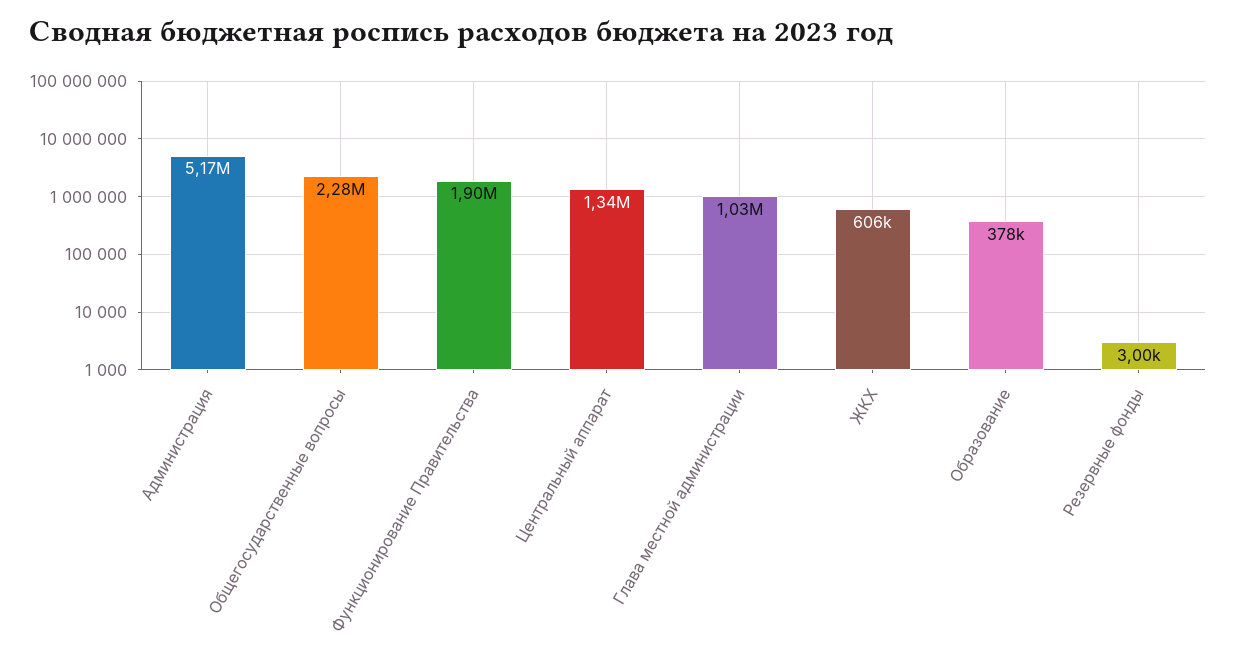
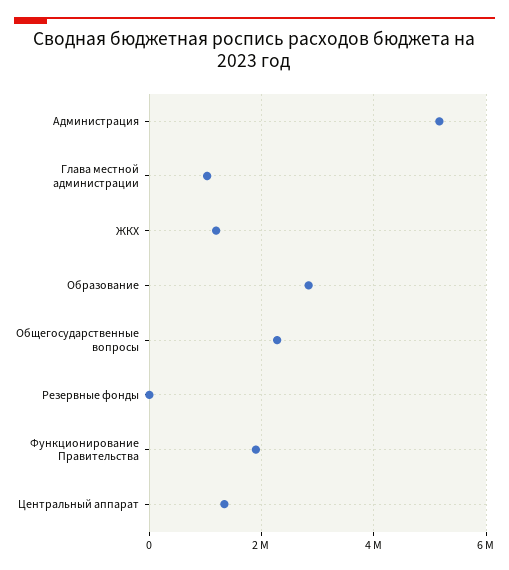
  {
    "Администрация": 5170000,
    "Общегосударственные вопросы": 2280000,
    "Функционирование Правительства": 1900000,
    "Центральный аппарат": 1340000,
    "Глава местной администрации": 1030000,
-   "ЖКХ": 606000,
+   "ЖКХ": 1200000,
-   "Образование": 378000,
+   "Образование": 2800000,
    "Резервные фонды": 3000
  }

